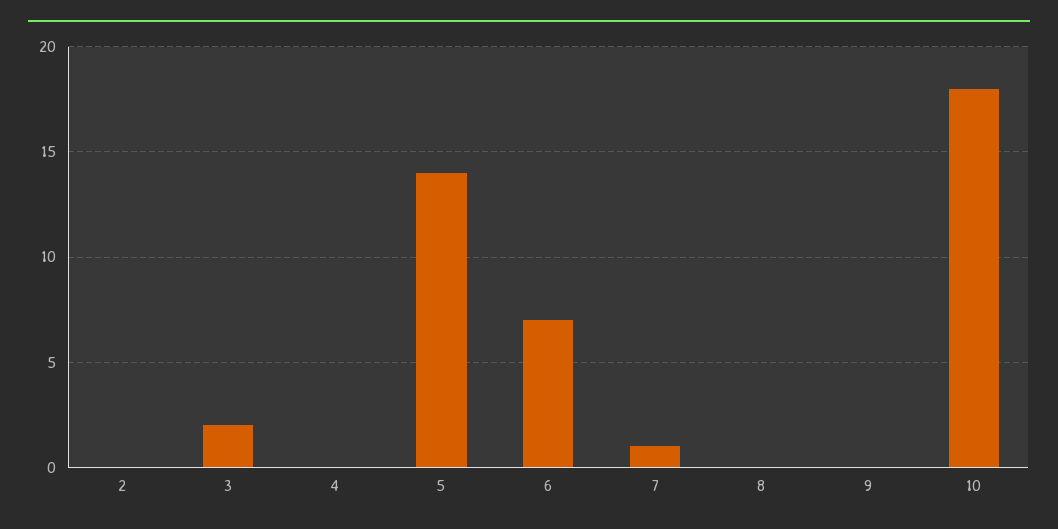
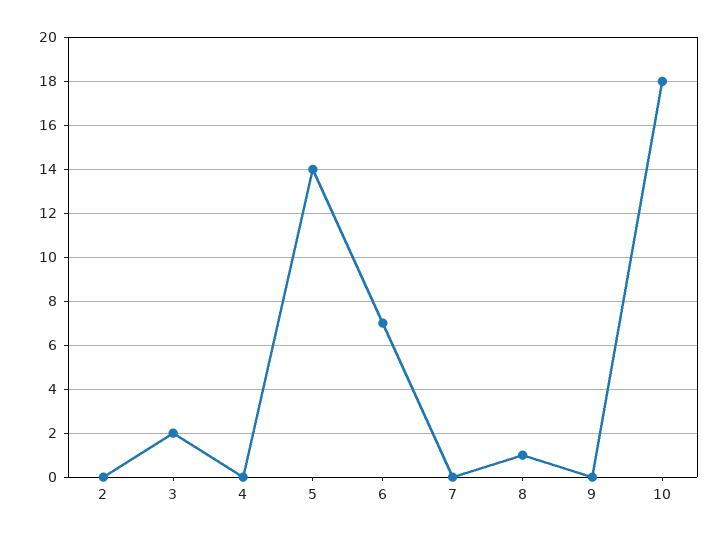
  {
    "2": 0,
    "3": 2,
    "4": 0,
    "5": 14,
    "6": 7,
-   "7": 1,
+   "7": 0,
-   "8": 0,
+   "8": 1,
    "9": 0,
    "10": 18
  }

